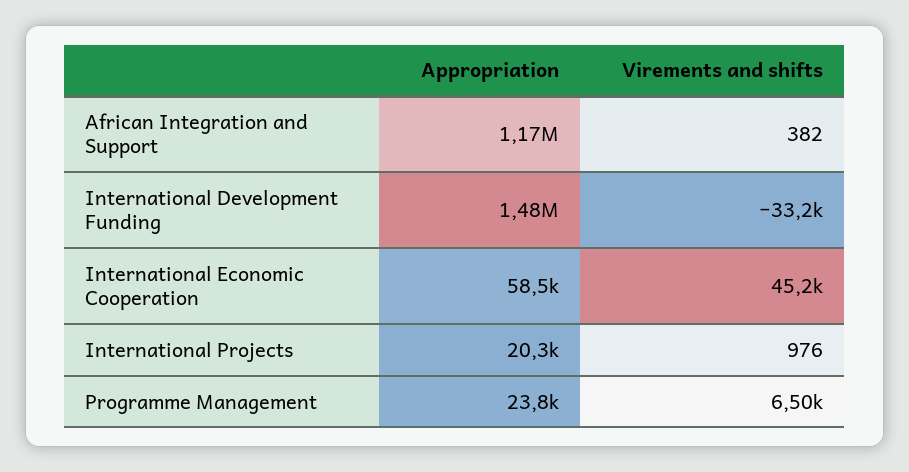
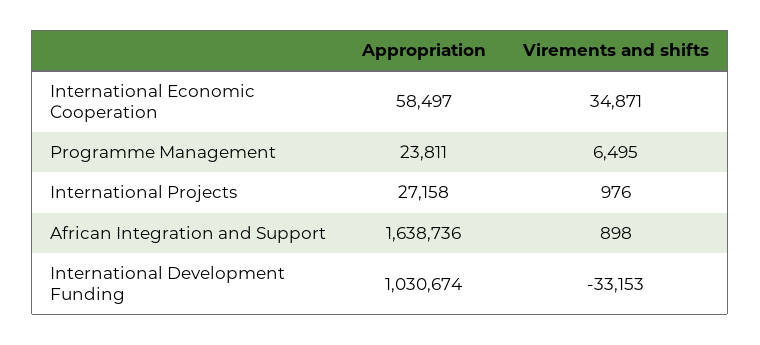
  {
    "Appropriation": {
-     "African Integration and Support": 1170000,
+     "African Integration and Support": 1638736,
-     "International Development Funding": 1480000,
+     "International Development Funding": 1030674,
      "International Economic Cooperation": 58497,
-     "International Projects": 20300,
+     "International Projects": 27158,
      "Programme Management": 23811
    },
    "Virements and shifts": {
-     "African Integration and Support": 382,
+     "African Integration and Support": 898,
      "International Development Funding": -33153,
-     "International Economic Cooperation": 45200,
+     "International Economic Cooperation": 34871,
      "International Projects": 976,
      "Programme Management": 6495
    }
  }

